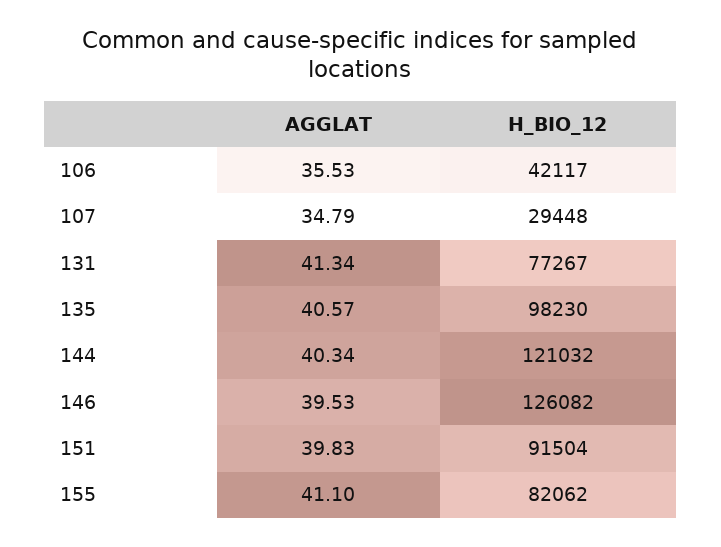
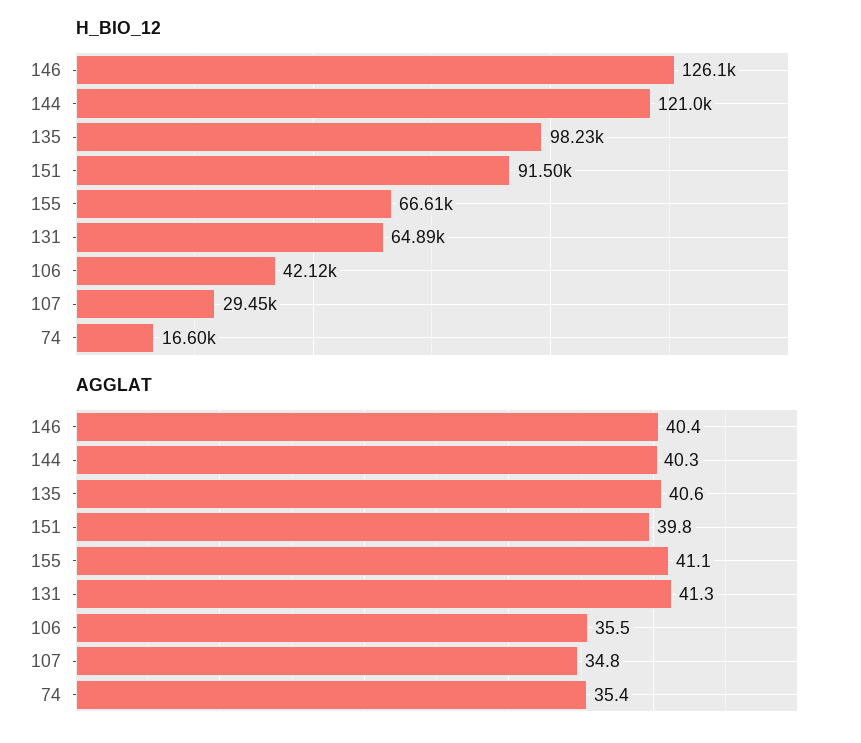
  {
    "AGGLAT": {
      "106": 35.53,
      "107": 34.79,
      "131": 41.34,
      "135": 40.57,
      "144": 40.34,
-     "146": 39.53,
+     "146": 40.4,
      "151": 39.83,
-     "155": 41.1
+     "155": 41.1,
+     "74": 35.4
    },
    "H_BIO_12": {
      "106": 42117,
      "107": 29448,
-     "131": 77267,
+     "131": 64890,
      "135": 98230,
      "144": 121032,
      "146": 126082,
      "151": 91504,
-     "155": 82062
+     "155": 66610,
+     "74": 16600
    }
  }

